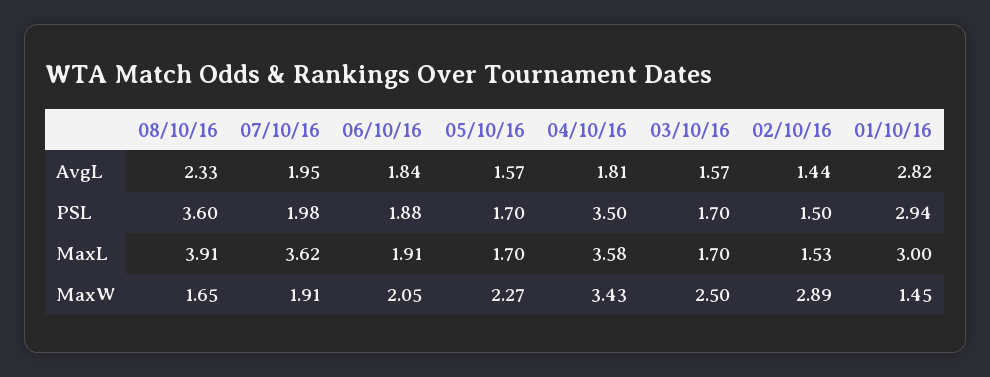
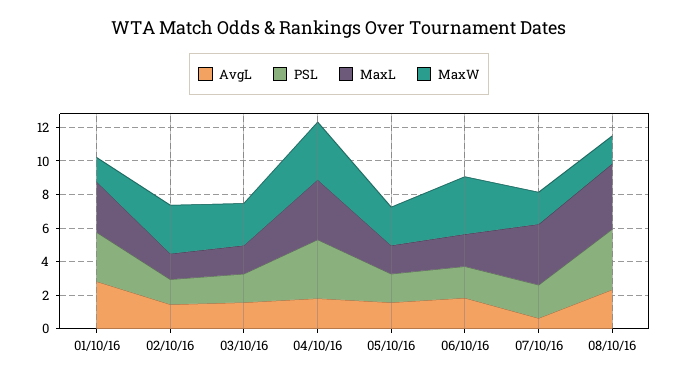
  {
    "AvgL": {
      "08/10/16": 2.33,
-     "07/10/16": 1.95,
+     "07/10/16": 0.5,
      "06/10/16": 1.84,
      "05/10/16": 1.57,
      "04/10/16": 1.81,
      "03/10/16": 1.57,
      "02/10/16": 1.44,
      "01/10/16": 2.82
    },
    "PSL": {
      "08/10/16": 3.6,
      "07/10/16": 1.98,
      "06/10/16": 1.88,
      "05/10/16": 1.7,
      "04/10/16": 3.5,
      "03/10/16": 1.7,
      "02/10/16": 1.5,
      "01/10/16": 2.94
    },
    "MaxL": {
      "08/10/16": 3.91,
      "07/10/16": 3.62,
      "06/10/16": 1.91,
      "05/10/16": 1.7,
      "04/10/16": 3.58,
      "03/10/16": 1.7,
      "02/10/16": 1.53,
      "01/10/16": 3
    },
    "MaxW": {
      "08/10/16": 1.65,
      "07/10/16": 1.91,
-     "06/10/16": 2.05,
+     "06/10/16": 3.5,
      "05/10/16": 2.27,
      "04/10/16": 3.43,
      "03/10/16": 2.5,
      "02/10/16": 2.89,
      "01/10/16": 1.45
    }
  }

